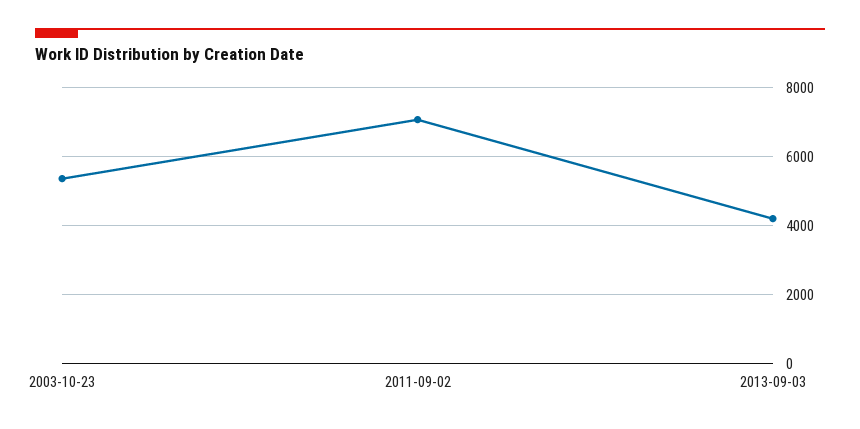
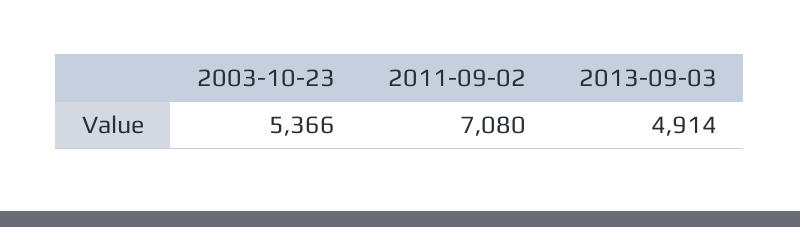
  {
    "2003-10-23": 5366,
    "2011-09-02": 7080,
-   "2013-09-03": 4200
+   "2013-09-03": 4914
  }

